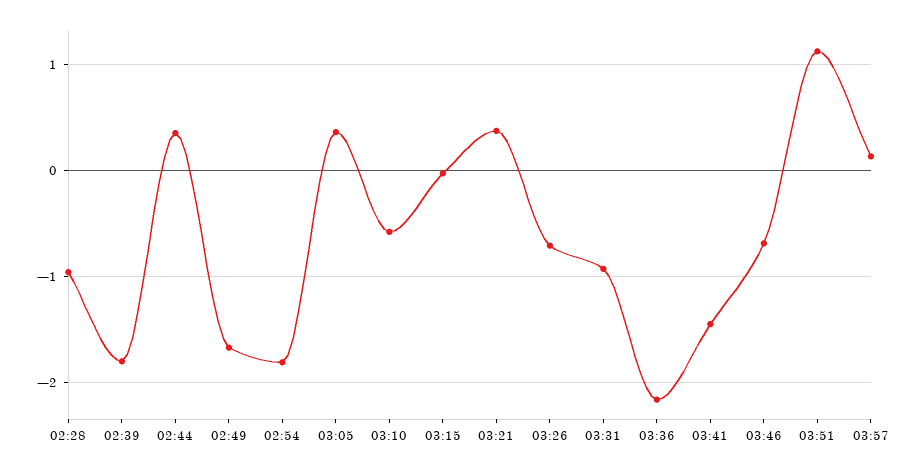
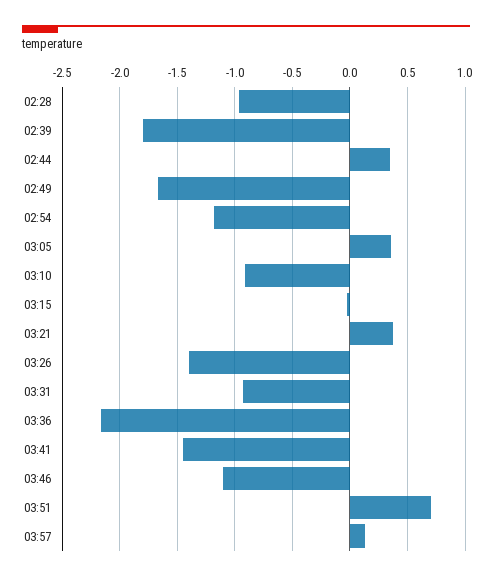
  {
    "02:28": -1,
    "02:39": -1.8,
    "02:44": 0.4,
    "02:49": -1.7,
-   "02:54": -1.8,
+   "02:54": -1.2,
    "03:05": 0.4,
-   "03:10": -0.6,
+   "03:10": -0.9,
    "03:15": 0,
    "03:21": 0.4,
-   "03:26": -0.7,
+   "03:26": -1.4,
    "03:31": -0.9,
    "03:36": -2.2,
    "03:41": -1.5,
-   "03:46": -0.7,
+   "03:46": -1.1,
-   "03:51": 1.1,
+   "03:51": 0.7,
    "03:57": 0.1
  }

